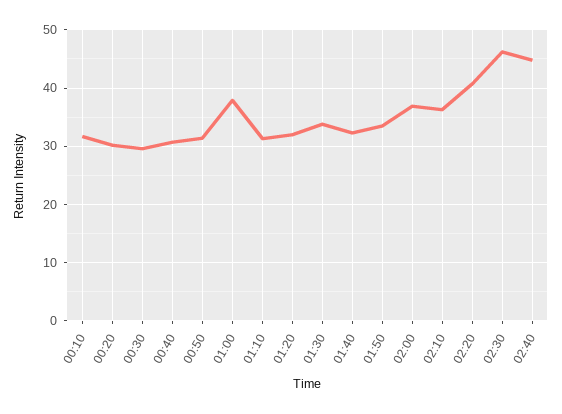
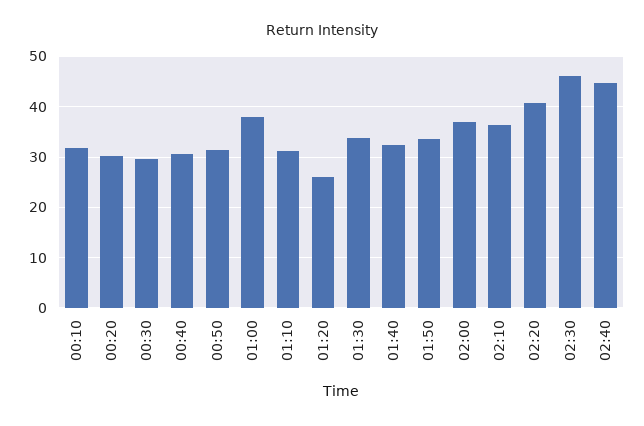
  {
    "00:10": 32,
    "00:20": 30,
    "00:30": 30,
    "00:40": 30,
    "00:50": 32,
    "01:00": 38,
    "01:10": 32,
-   "01:20": 32,
+   "01:20": 26,
    "01:30": 34,
    "01:40": 32,
    "01:50": 34,
    "02:00": 36,
    "02:10": 36,
    "02:20": 40,
    "02:30": 46,
    "02:40": 44
  }

